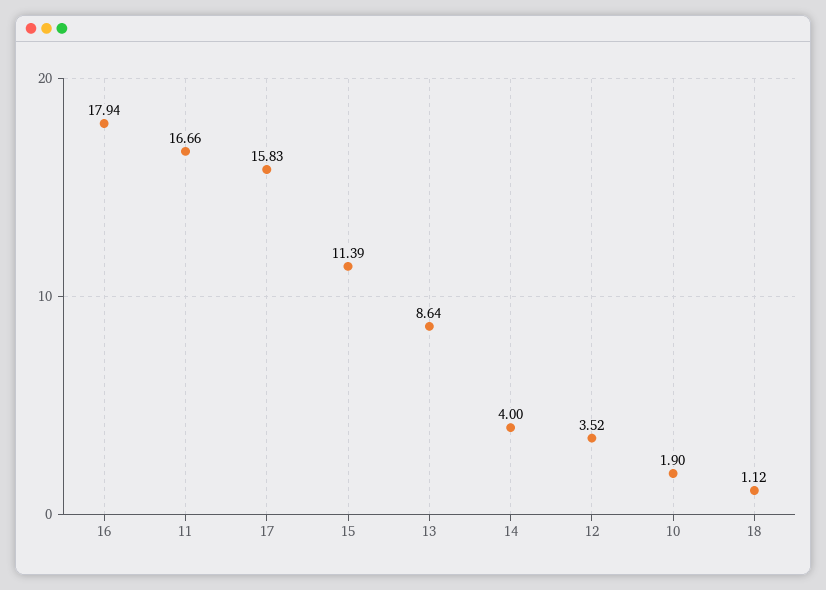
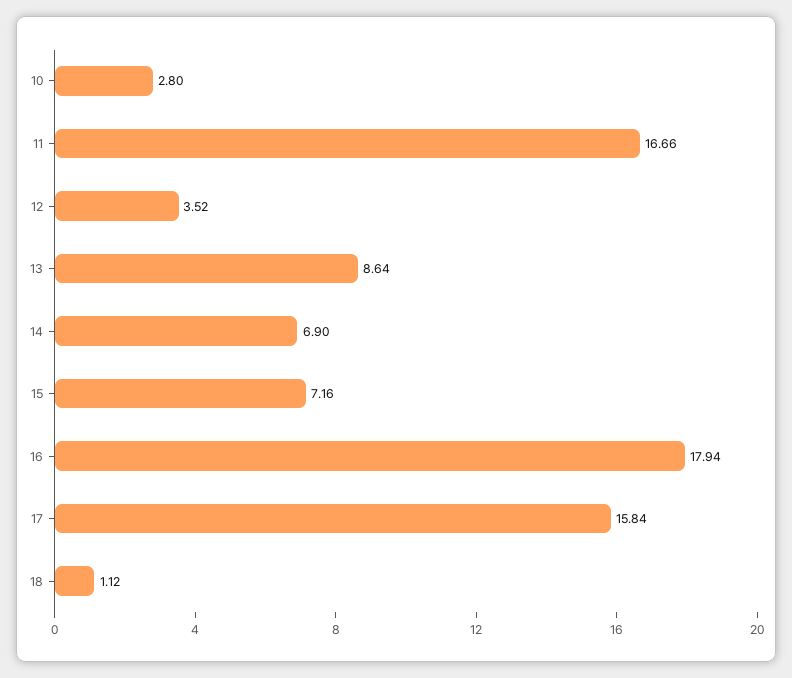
  {
    "16": 17.94,
    "11": 16.66,
-   "17": 15.83,
+   "17": 15.84,
-   "15": 11.39,
+   "15": 7.16,
    "13": 8.64,
-   "14": 4,
+   "14": 6.9,
    "12": 3.52,
-   "10": 1.9,
+   "10": 2.8,
    "18": 1.12
  }

